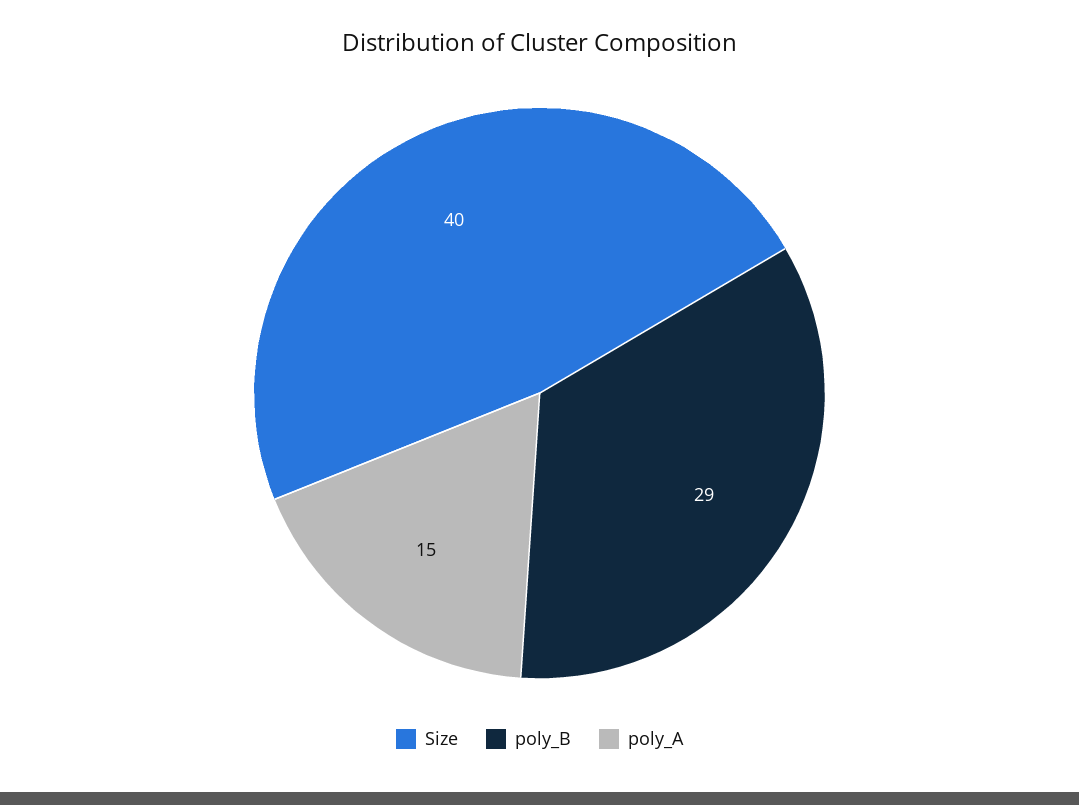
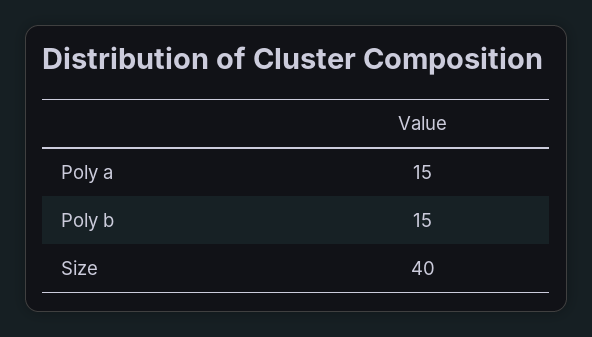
  {
    "Size": 40,
-   "poly_B": 29,
+   "poly_B": 15,
    "poly_A": 15
  }

